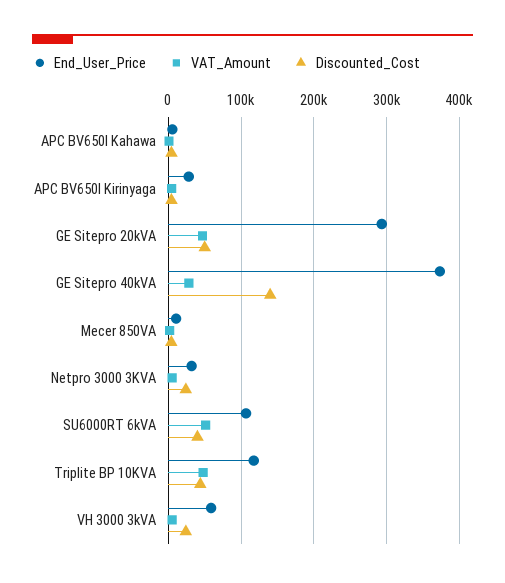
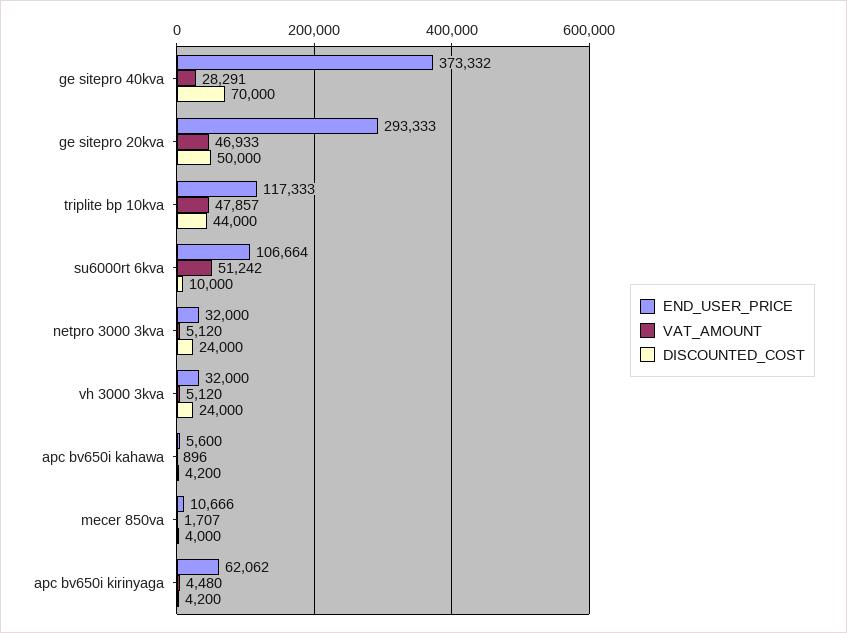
  {
    "End_User_Price": {
      "APC BV650I Kahawa": 5600,
-     "APC BV650I Kirinyaga": 30000,
+     "APC BV650I Kirinyaga": 62062,
      "GE Sitepro 20kVA": 293333,
      "GE Sitepro 40kVA": 373332,
      "Mecer 850VA": 10666,
      "Netpro 3000 3KVA": 32000,
      "SU6000RT 6kVA": 106664,
      "Triplite BP 10KVA": 117333,
-     "VH 3000 3kVA": 60000
+     "VH 3000 3kVA": 32000
    },
    "VAT_Amount": {
      "APC BV650I Kahawa": 896,
      "APC BV650I Kirinyaga": 4480,
      "GE Sitepro 20kVA": 46933,
      "GE Sitepro 40kVA": 28291,
      "Mecer 850VA": 1707,
      "Netpro 3000 3KVA": 5120,
      "SU6000RT 6kVA": 51242,
      "Triplite BP 10KVA": 47857,
      "VH 3000 3kVA": 5120
    },
    "Discounted_Cost": {
      "APC BV650I Kahawa": 4200,
      "APC BV650I Kirinyaga": 4200,
      "GE Sitepro 20kVA": 50000,
-     "GE Sitepro 40kVA": 140000,
+     "GE Sitepro 40kVA": 70000,
      "Mecer 850VA": 4000,
      "Netpro 3000 3KVA": 24000,
-     "SU6000RT 6kVA": 40000,
+     "SU6000RT 6kVA": 10000,
      "Triplite BP 10KVA": 44000,
      "VH 3000 3kVA": 24000
    }
  }

